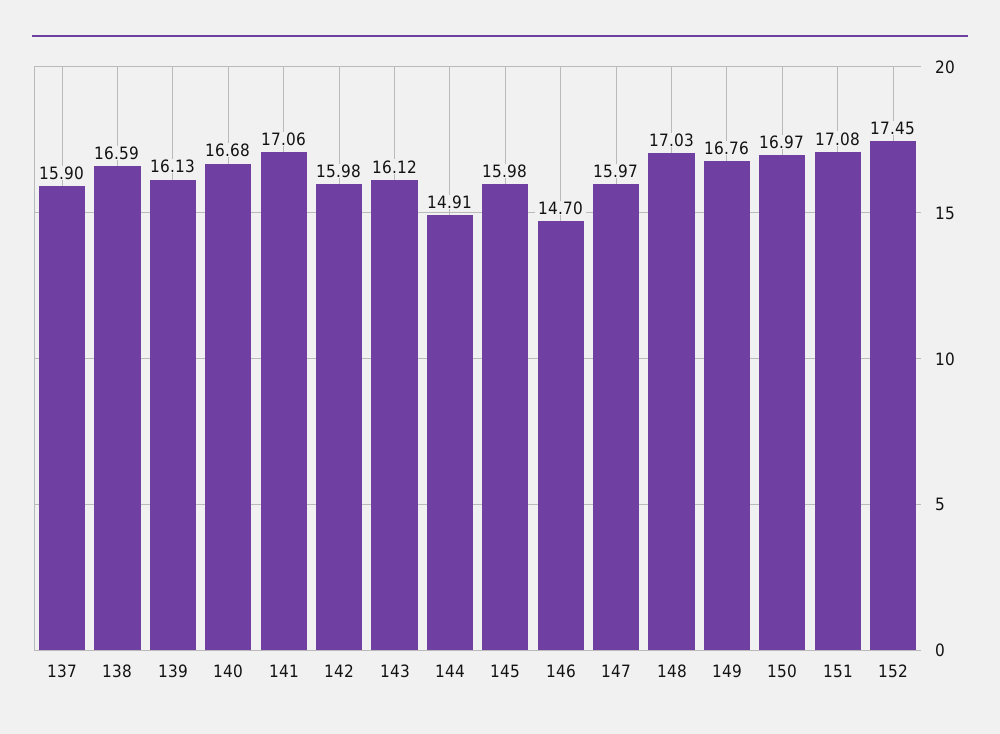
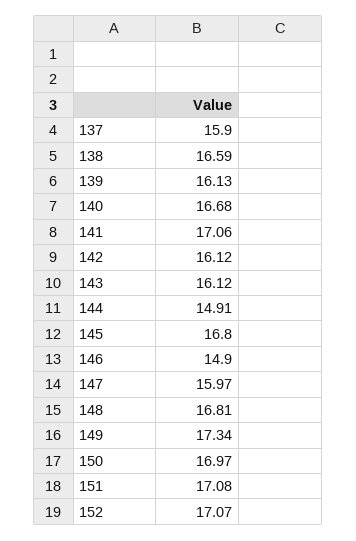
  {
    "137": 15.9,
    "138": 16.59,
    "139": 16.13,
    "140": 16.68,
    "141": 17.06,
-   "142": 15.98,
+   "142": 16.12,
    "143": 16.12,
    "144": 14.91,
-   "145": 15.98,
+   "145": 16.8,
-   "146": 14.7,
+   "146": 14.9,
    "147": 15.97,
-   "148": 17.03,
+   "148": 16.81,
-   "149": 16.76,
+   "149": 17.34,
    "150": 16.97,
    "151": 17.08,
-   "152": 17.45
+   "152": 17.07
  }

